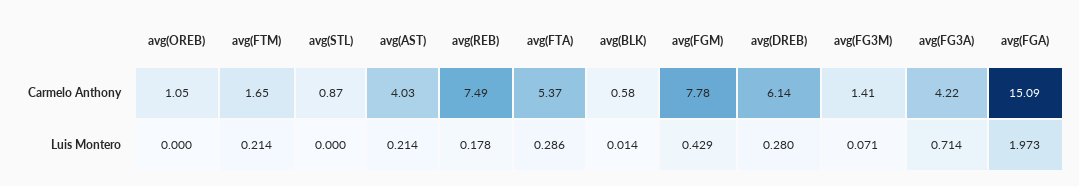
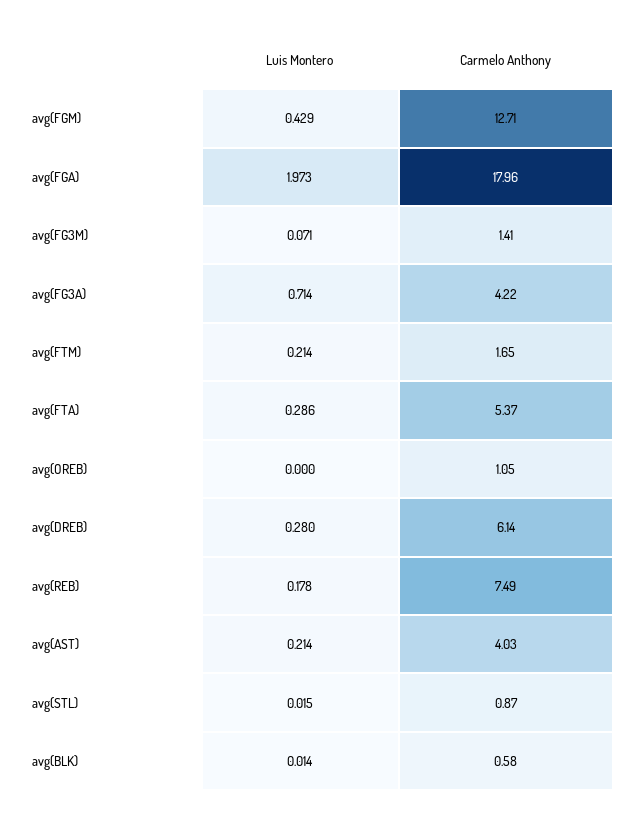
  {
    "avg(OREB)": {
      "Carmelo Anthony": 1.05,
      "Luis Montero": 0
    },
    "avg(FTM)": {
      "Carmelo Anthony": 1.65,
      "Luis Montero": 0.214
    },
    "avg(STL)": {
      "Carmelo Anthony": 0.87,
-     "Luis Montero": 0
+     "Luis Montero": 0.015
    },
    "avg(AST)": {
      "Carmelo Anthony": 4.03,
      "Luis Montero": 0.214
    },
    "avg(REB)": {
      "Carmelo Anthony": 7.49,
      "Luis Montero": 0.178
    },
    "avg(FTA)": {
      "Carmelo Anthony": 5.37,
      "Luis Montero": 0.286
    },
    "avg(BLK)": {
      "Carmelo Anthony": 0.58,
      "Luis Montero": 0.014
    },
    "avg(FGM)": {
-     "Carmelo Anthony": 7.78,
+     "Carmelo Anthony": 12.71,
      "Luis Montero": 0.429
    },
    "avg(DREB)": {
      "Carmelo Anthony": 6.14,
      "Luis Montero": 0.28
    },
    "avg(FG3M)": {
      "Carmelo Anthony": 1.41,
      "Luis Montero": 0.071
    },
    "avg(FG3A)": {
      "Carmelo Anthony": 4.22,
      "Luis Montero": 0.714
    },
    "avg(FGA)": {
-     "Carmelo Anthony": 15.09,
+     "Carmelo Anthony": 17.96,
      "Luis Montero": 1.973
    }
  }

